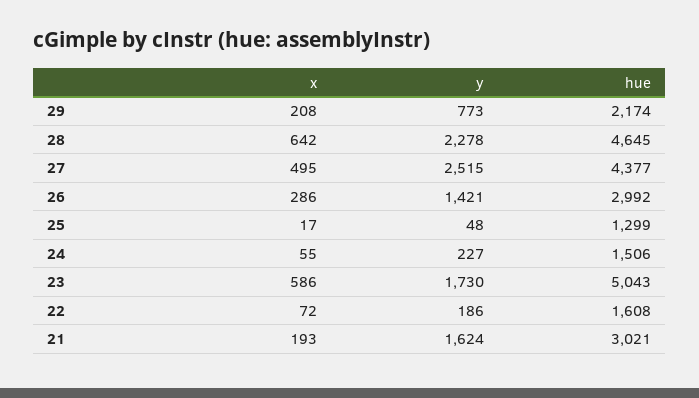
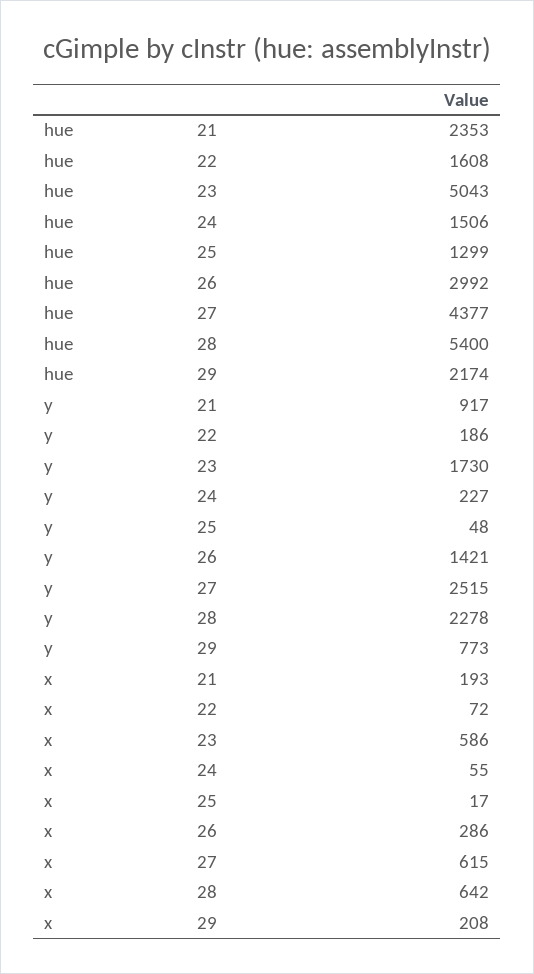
  {
    "x": {
      "29": 208,
      "28": 642,
-     "27": 495,
+     "27": 615,
      "26": 286,
      "25": 17,
      "24": 55,
      "23": 586,
      "22": 72,
      "21": 193
    },
    "y": {
      "29": 773,
      "28": 2278,
      "27": 2515,
      "26": 1421,
      "25": 48,
      "24": 227,
      "23": 1730,
      "22": 186,
-     "21": 1624
+     "21": 917
    },
    "hue": {
      "29": 2174,
-     "28": 4645,
+     "28": 5400,
      "27": 4377,
      "26": 2992,
      "25": 1299,
      "24": 1506,
      "23": 5043,
      "22": 1608,
-     "21": 3021
+     "21": 2353
    }
  }

